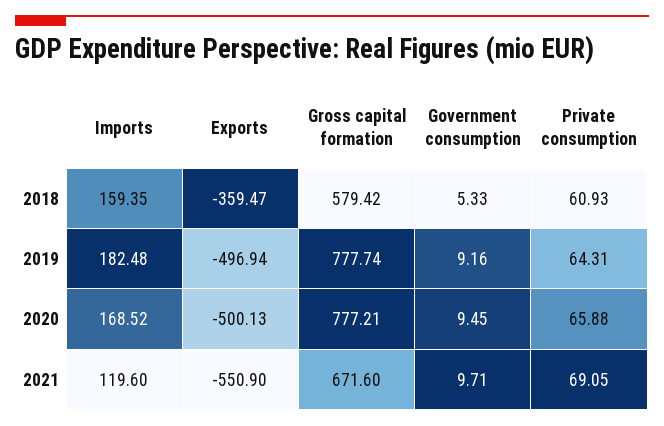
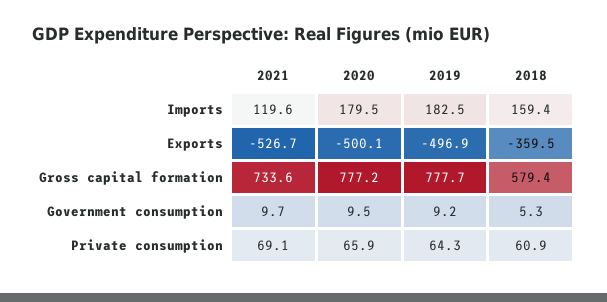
  {
    "Imports": {
      "2018": 159.35,
      "2019": 182.48,
-     "2020": 168.52,
+     "2020": 179.5,
      "2021": 119.6
    },
    "Exports": {
      "2018": -359.47,
      "2019": -496.94,
      "2020": -500.13,
-     "2021": -550.9
+     "2021": -526.7
    },
    "Gross capital formation": {
      "2018": 579.42,
      "2019": 777.74,
      "2020": 777.21,
-     "2021": 671.6
+     "2021": 733.6
    },
    "Government consumption": {
      "2018": 5.33,
      "2019": 9.16,
      "2020": 9.45,
      "2021": 9.71
    },
    "Private consumption": {
      "2018": 60.93,
      "2019": 64.31,
      "2020": 65.88,
      "2021": 69.05
    }
  }

